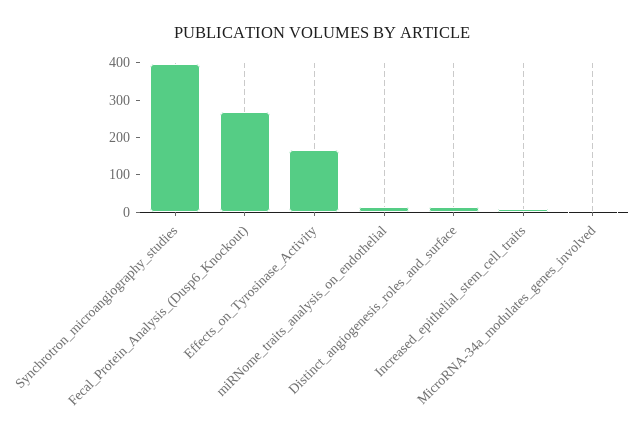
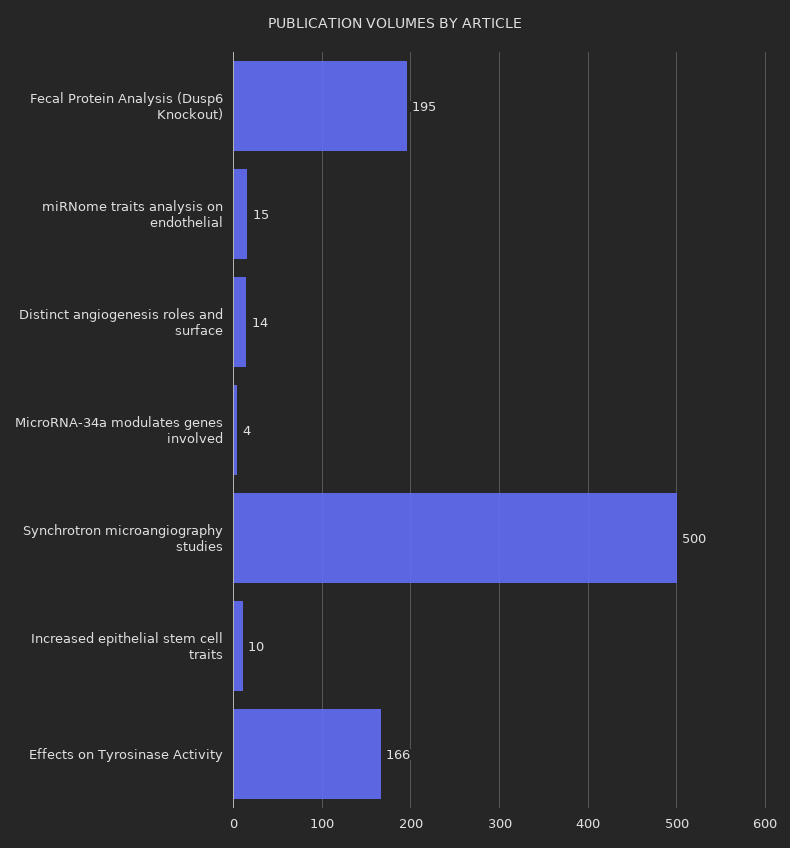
  {
-   "Synchrotron_microangiography_studies": 400,
+   "Synchrotron_microangiography_studies": 500,
-   "Fecal_Protein_Analysis_(Dusp6_Knockout)": 275,
+   "Fecal_Protein_Analysis_(Dusp6_Knockout)": 195,
    "Effects_on_Tyrosinase_Activity": 166,
    "miRNome_traits_analysis_on_endothelial": 15,
    "Distinct_angiogenesis_roles_and_surface": 14,
    "Increased_epithelial_stem_cell_traits": 10,
    "MicroRNA-34a_modulates_genes_involved": 4
  }

